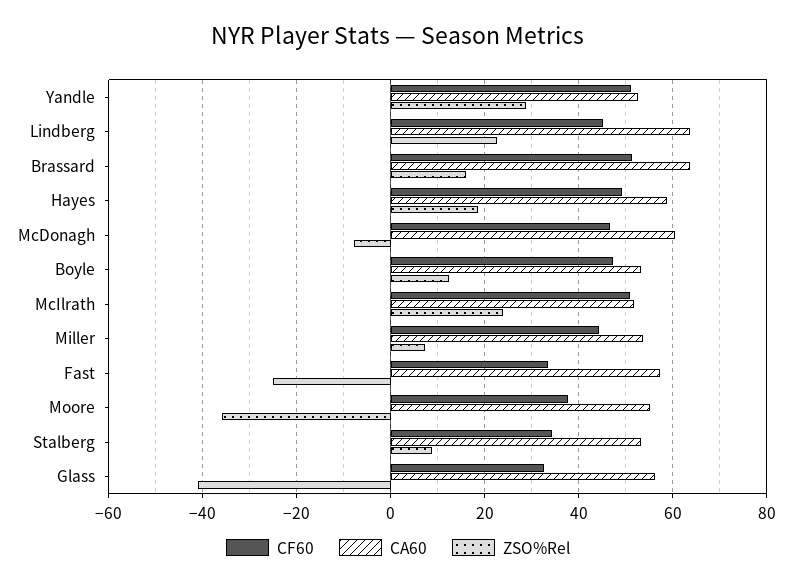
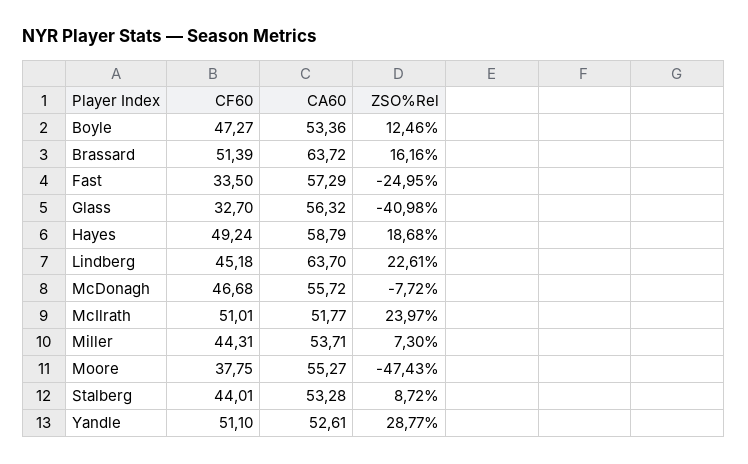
  {
    "CF60": {
      "Yandle": 51.1,
      "Lindberg": 45.18,
      "Brassard": 51.39,
      "Hayes": 49.24,
      "McDonagh": 46.68,
      "Boyle": 47.27,
      "McIlrath": 51.01,
      "Miller": 44.31,
      "Fast": 33.5,
      "Moore": 37.75,
-     "Stalberg": 34,
+     "Stalberg": 44.01,
      "Glass": 32.7
    },
    "CA60": {
      "Yandle": 52.61,
      "Lindberg": 63.7,
      "Brassard": 63.72,
      "Hayes": 58.79,
-     "McDonagh": 60,
+     "McDonagh": 55.72,
      "Boyle": 53.36,
      "McIlrath": 51.77,
      "Miller": 53.71,
      "Fast": 57.29,
      "Moore": 55.27,
      "Stalberg": 53.28,
      "Glass": 56.32
    },
    "ZSO%Rel": {
      "Yandle": 28.77,
      "Lindberg": 22.61,
      "Brassard": 16.16,
      "Hayes": 18.68,
      "McDonagh": -7.72,
      "Boyle": 12.46,
      "McIlrath": 23.97,
      "Miller": 7.3,
      "Fast": -24.95,
-     "Moore": -36,
+     "Moore": -47.43,
      "Stalberg": 8.72,
      "Glass": -40.98
    }
  }

